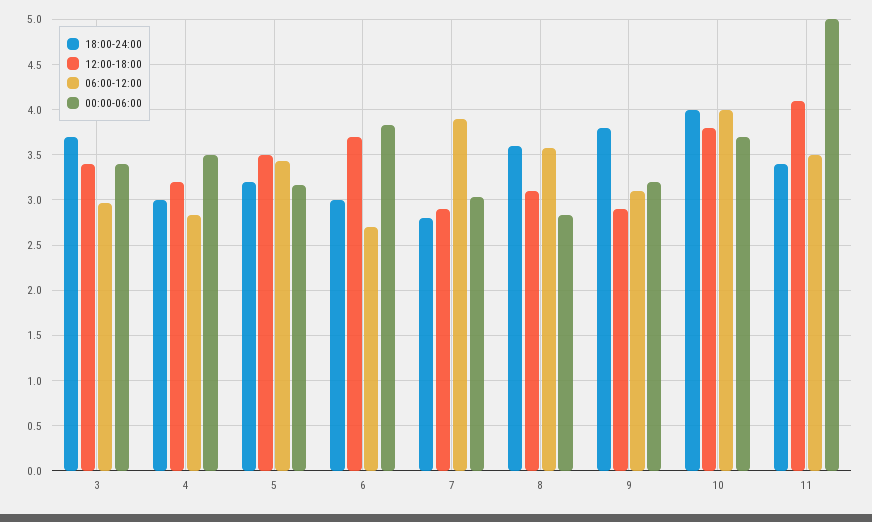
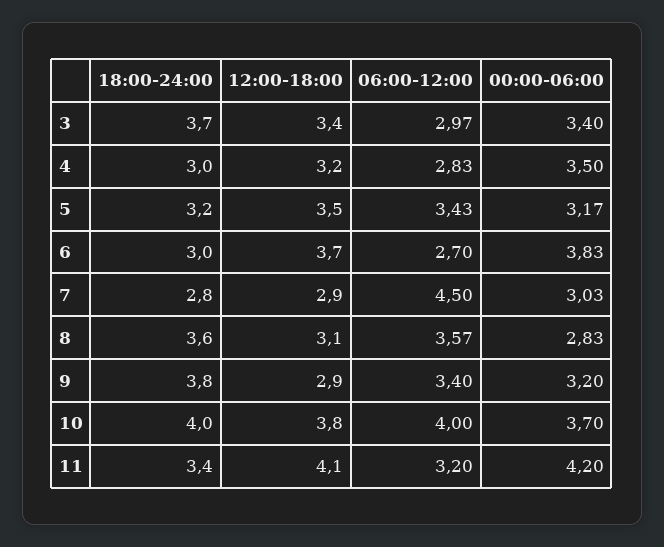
  {
    "18:00-24:00": {
      "3": 3.7,
      "4": 3,
      "5": 3.2,
      "6": 3,
      "7": 2.8,
      "8": 3.6,
      "9": 3.8,
      "10": 4,
      "11": 3.4
    },
    "12:00-18:00": {
      "3": 3.4,
      "4": 3.2,
      "5": 3.5,
      "6": 3.7,
      "7": 2.9,
      "8": 3.1,
      "9": 2.9,
      "10": 3.8,
      "11": 4.1
    },
    "06:00-12:00": {
      "3": 2.97,
      "4": 2.83,
      "5": 3.43,
      "6": 2.7,
-     "7": 3.9,
+     "7": 4.5,
      "8": 3.57,
-     "9": 3.1,
+     "9": 3.4,
      "10": 4,
-     "11": 3.5
+     "11": 3.2
    },
    "00:00-06:00": {
      "3": 3.4,
      "4": 3.5,
      "5": 3.17,
      "6": 3.83,
      "7": 3.03,
      "8": 2.83,
      "9": 3.2,
      "10": 3.7,
-     "11": 5
+     "11": 4.2
    }
  }

